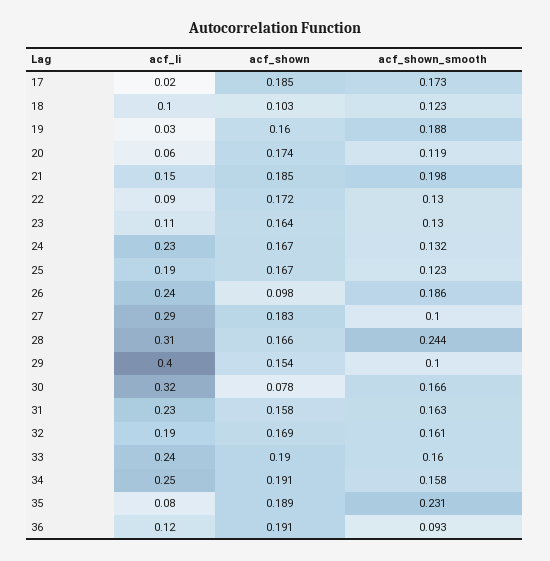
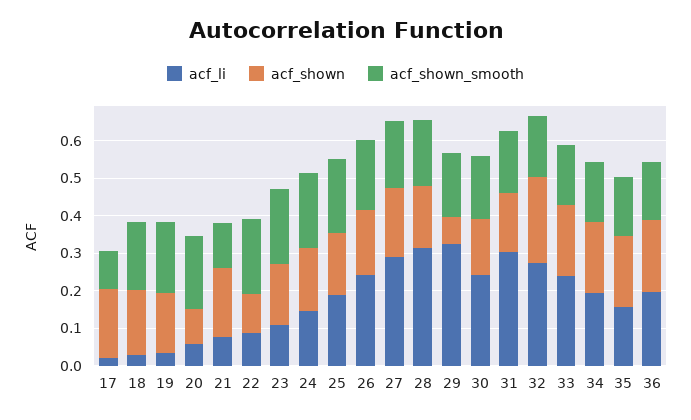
  {
    "acf_li": {
      "17": 0.02,
-     "18": 0.1,
+     "18": 0.025,
      "19": 0.03,
      "20": 0.06,
-     "21": 0.15,
+     "21": 0.075,
      "22": 0.09,
      "23": 0.11,
-     "24": 0.23,
+     "24": 0.15,
      "25": 0.19,
      "26": 0.24,
      "27": 0.29,
      "28": 0.31,
-     "29": 0.4,
+     "29": 0.325,
-     "30": 0.32,
+     "30": 0.25,
-     "31": 0.23,
+     "31": 0.3,
-     "32": 0.19,
+     "32": 0.275,
      "33": 0.24,
-     "34": 0.25,
+     "34": 0.2,
-     "35": 0.08,
+     "35": 0.15,
-     "36": 0.12
+     "36": 0.2
    },
    "acf_shown": {
      "17": 0.185,
-     "18": 0.103,
+     "18": 0.175,
      "19": 0.16,
-     "20": 0.174,
+     "20": 0.1,
      "21": 0.185,
-     "22": 0.172,
+     "22": 0.1,
      "23": 0.164,
      "24": 0.167,
      "25": 0.167,
-     "26": 0.098,
+     "26": 0.175,
      "27": 0.183,
      "28": 0.166,
-     "29": 0.154,
+     "29": 0.075,
-     "30": 0.078,
+     "30": 0.15,
      "31": 0.158,
-     "32": 0.169,
+     "32": 0.225,
      "33": 0.19,
      "34": 0.191,
      "35": 0.189,
      "36": 0.191
    },
    "acf_shown_smooth": {
-     "17": 0.173,
+     "17": 0.1,
-     "18": 0.123,
+     "18": 0.175,
      "19": 0.188,
-     "20": 0.119,
+     "20": 0.2,
-     "21": 0.198,
+     "21": 0.125,
-     "22": 0.13,
+     "22": 0.2,
-     "23": 0.13,
+     "23": 0.2,
-     "24": 0.132,
+     "24": 0.2,
-     "25": 0.123,
+     "25": 0.2,
      "26": 0.186,
-     "27": 0.1,
+     "27": 0.175,
-     "28": 0.244,
+     "28": 0.175,
-     "29": 0.1,
+     "29": 0.175,
      "30": 0.166,
      "31": 0.163,
      "32": 0.161,
      "33": 0.16,
      "34": 0.158,
-     "35": 0.231,
+     "35": 0.15,
-     "36": 0.093
+     "36": 0.15
    }
  }

